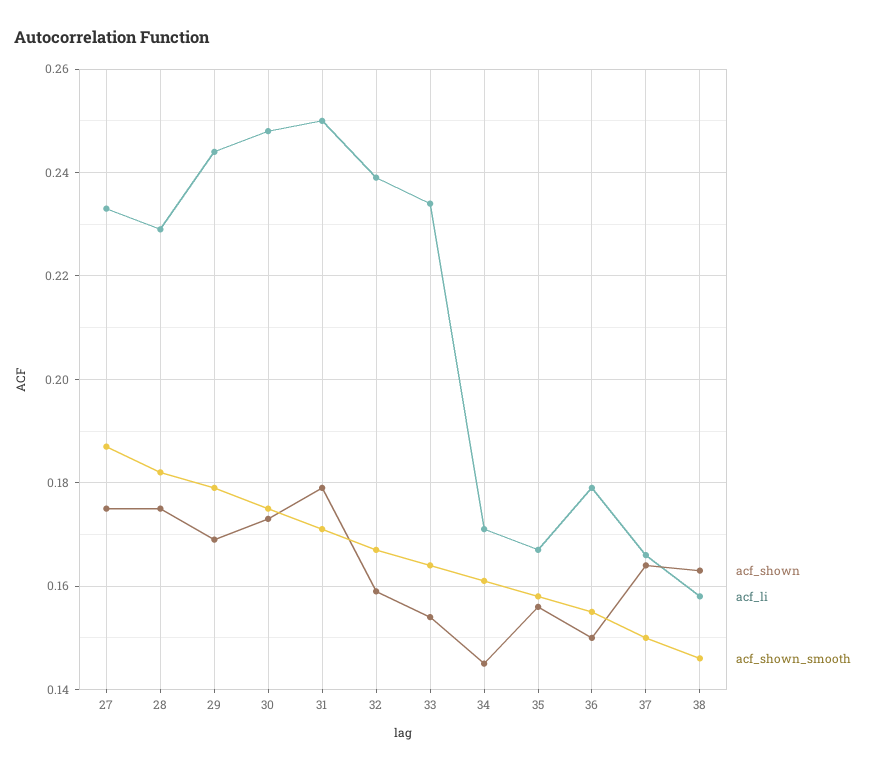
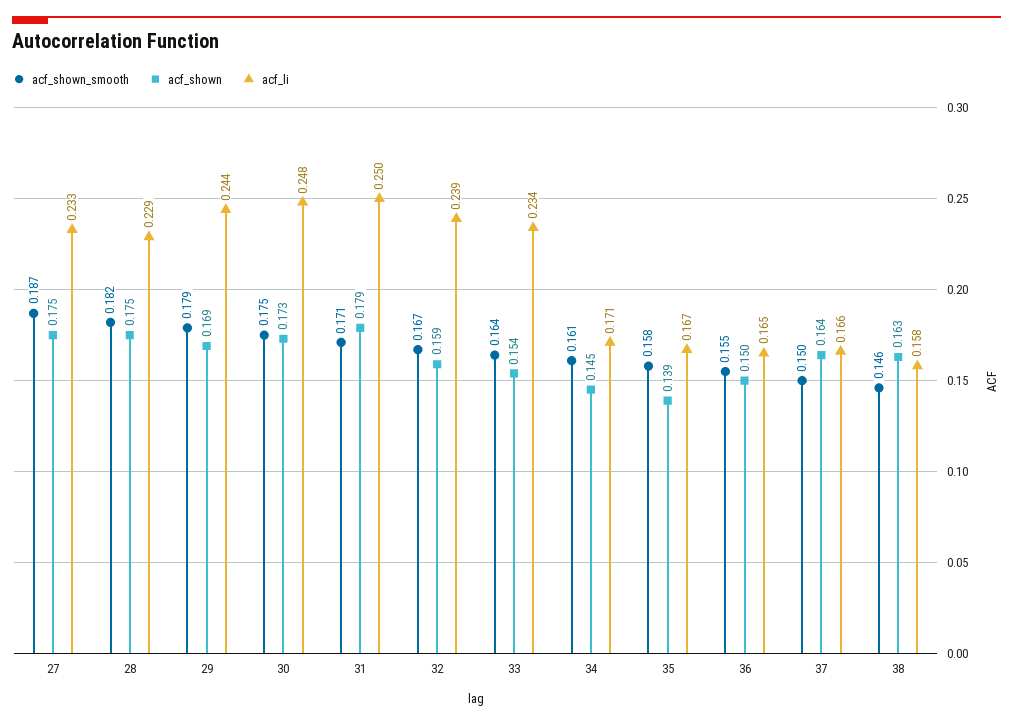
  {
    "acf_shown": {
      "27": 0.175,
      "28": 0.175,
      "29": 0.169,
      "30": 0.173,
      "31": 0.179,
      "32": 0.159,
      "33": 0.154,
      "34": 0.145,
-     "35": 0.155,
+     "35": 0.139,
      "36": 0.15,
      "37": 0.164,
      "38": 0.163
    },
    "acf_li": {
      "27": 0.233,
      "28": 0.229,
      "29": 0.244,
      "30": 0.248,
      "31": 0.25,
      "32": 0.239,
      "33": 0.234,
      "34": 0.171,
      "35": 0.167,
-     "36": 0.18,
+     "36": 0.165,
      "37": 0.166,
      "38": 0.158
    },
    "acf_shown_smooth": {
      "27": 0.187,
      "28": 0.182,
      "29": 0.179,
      "30": 0.175,
      "31": 0.171,
      "32": 0.167,
      "33": 0.164,
      "34": 0.161,
      "35": 0.158,
      "36": 0.155,
      "37": 0.15,
      "38": 0.146
    }
  }

